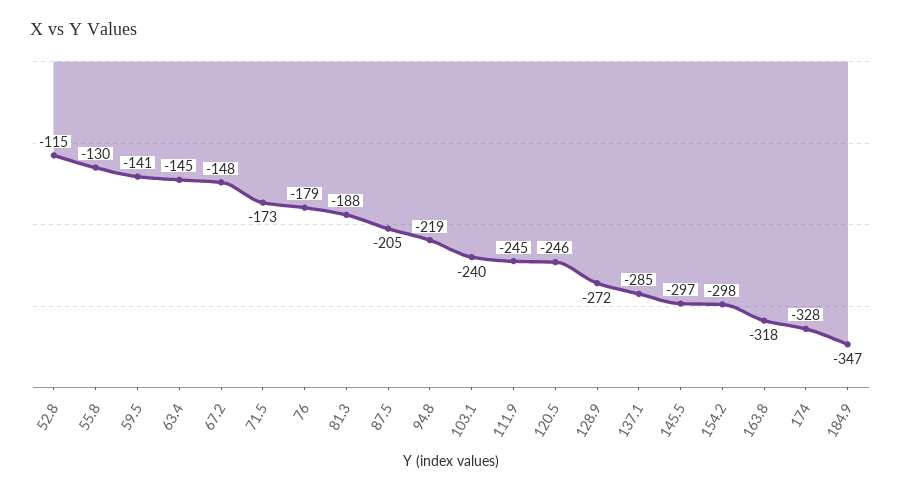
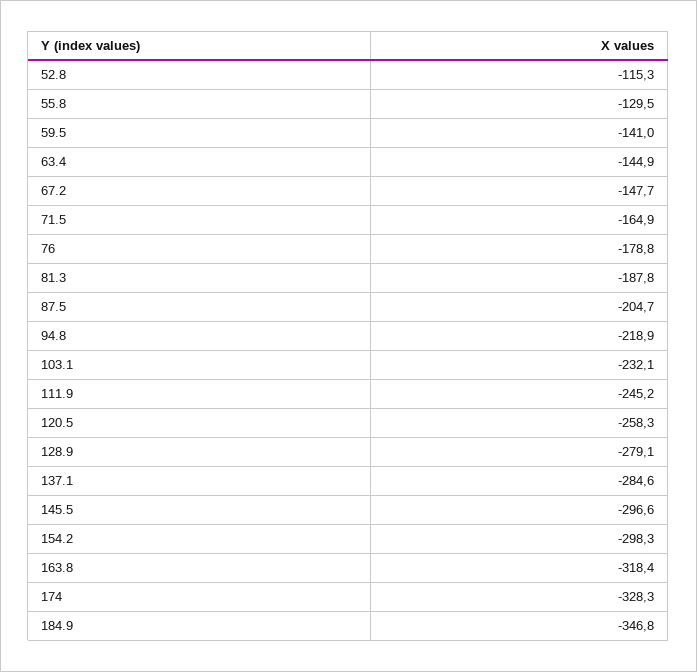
  {
    "52.8": -115.3,
    "55.8": -129.5,
    "59.5": -141,
    "63.4": -144.9,
    "67.2": -147.7,
-   "71.5": -173,
+   "71.5": -164.9,
    "76": -178.8,
    "81.3": -187.8,
    "87.5": -204.7,
    "94.8": -218.9,
-   "103.1": -240,
+   "103.1": -232.1,
    "111.9": -245.2,
-   "120.5": -246,
+   "120.5": -258.3,
-   "128.9": -272,
+   "128.9": -279.1,
    "137.1": -284.6,
    "145.5": -296.6,
    "154.2": -298.3,
    "163.8": -318.4,
    "174": -328.3,
    "184.9": -346.8
  }

